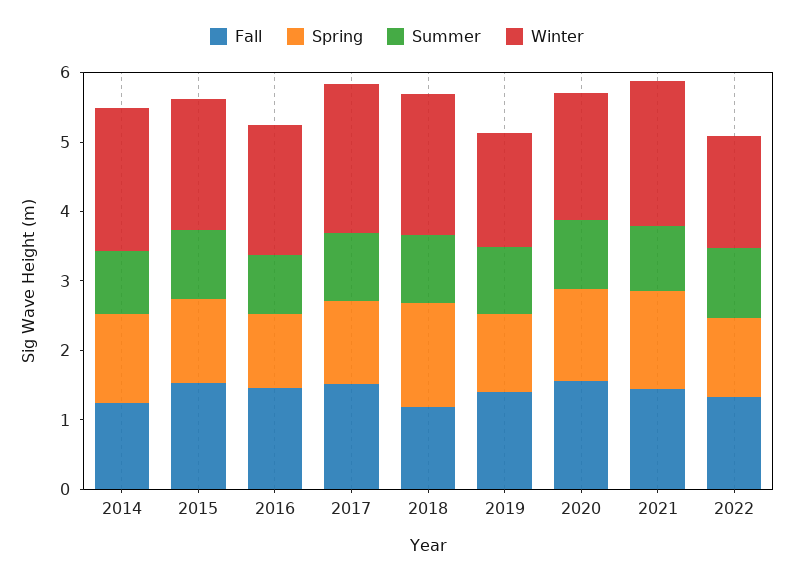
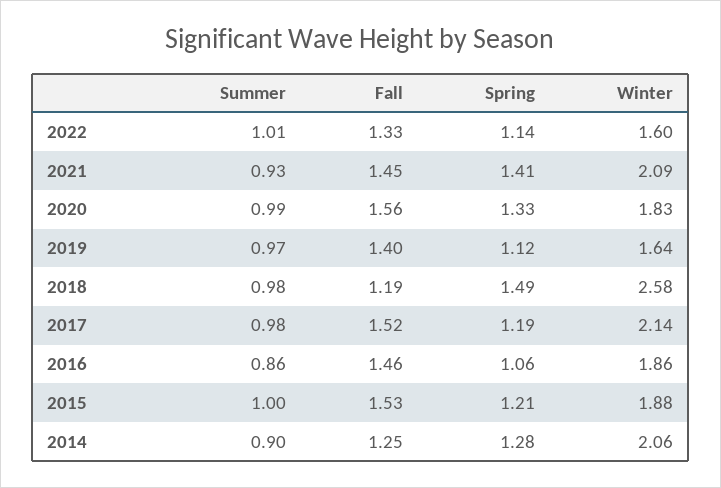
  {
    "Fall": {
      "2014": 1.25,
      "2015": 1.53,
      "2016": 1.46,
      "2017": 1.52,
      "2018": 1.19,
      "2019": 1.4,
      "2020": 1.56,
      "2021": 1.45,
      "2022": 1.33
    },
    "Spring": {
      "2014": 1.28,
      "2015": 1.21,
      "2016": 1.06,
      "2017": 1.19,
      "2018": 1.49,
      "2019": 1.12,
      "2020": 1.33,
      "2021": 1.41,
      "2022": 1.14
    },
    "Summer": {
      "2014": 0.9,
      "2015": 1,
      "2016": 0.86,
      "2017": 0.98,
      "2018": 0.98,
      "2019": 0.97,
      "2020": 0.99,
      "2021": 0.93,
      "2022": 1.01
    },
    "Winter": {
      "2014": 2.06,
      "2015": 1.88,
      "2016": 1.86,
      "2017": 2.14,
-     "2018": 2,
+     "2018": 2.58,
      "2019": 1.64,
      "2020": 1.83,
      "2021": 2.09,
      "2022": 1.6
    }
  }

